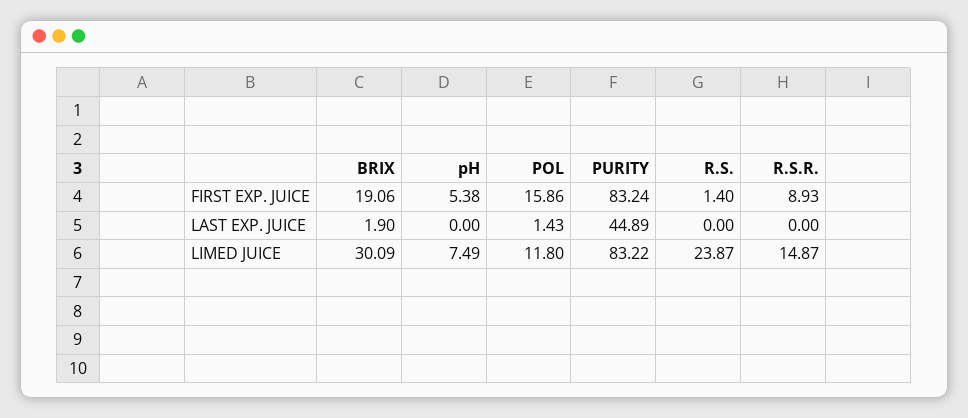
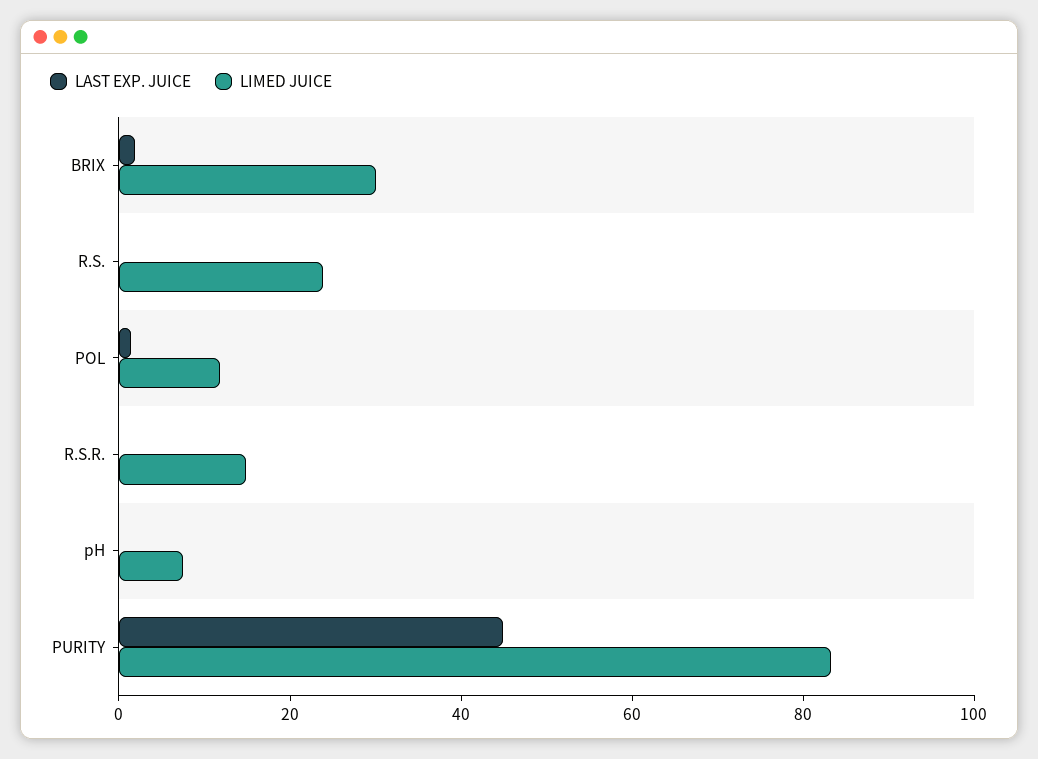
  {
-   "FIRST EXP. JUICE": {
-     "BRIX": 19.06,
-     "pH": 5.38,
-     "POL": 15.86,
-     "PURITY": 83.24,
-     "R.S.": 1.4,
-     "R.S.R.": 8.93
-   },
    "LAST EXP. JUICE": {
      "BRIX": 1.9,
      "pH": 0,
      "POL": 1.43,
      "PURITY": 44.89,
      "R.S.": 0,
      "R.S.R.": 0
    },
    "LIMED JUICE": {
      "BRIX": 30.09,
      "pH": 7.49,
      "POL": 11.8,
      "PURITY": 83.22,
      "R.S.": 23.87,
      "R.S.R.": 14.87
    }
  }

